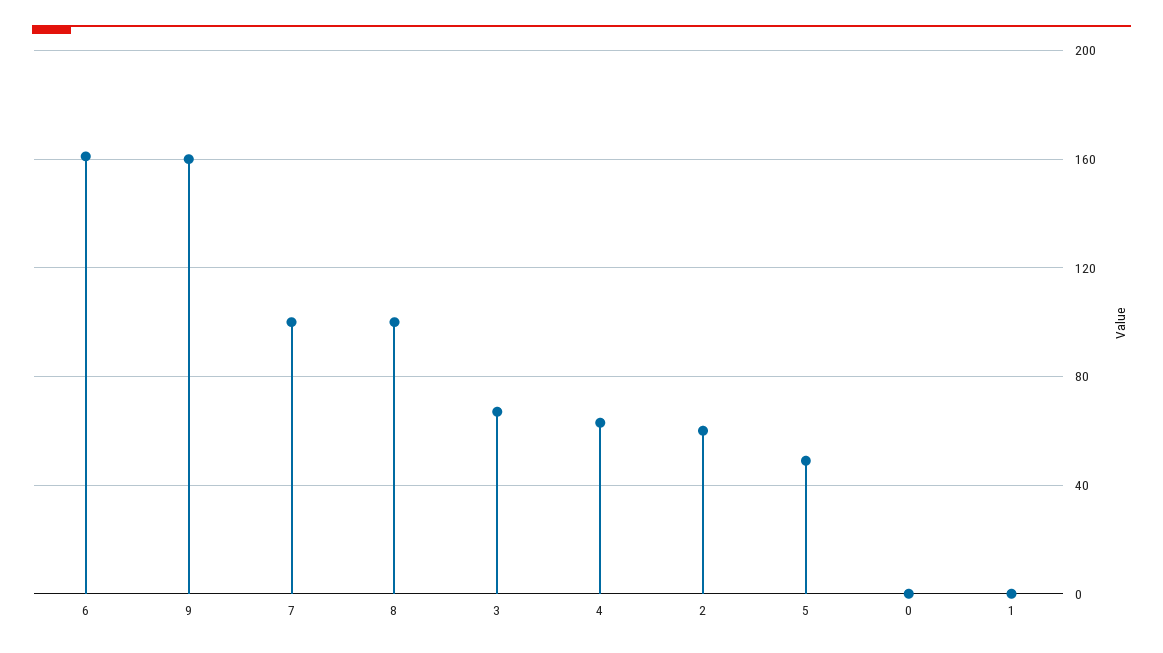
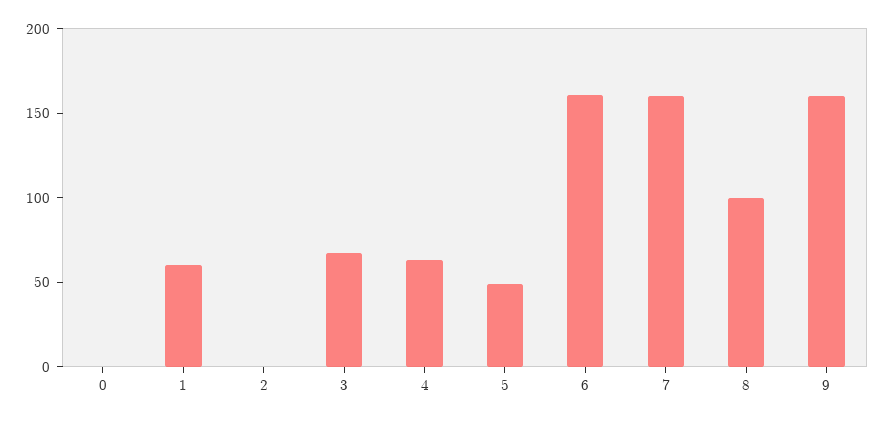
  {
    "6": 160,
    "9": 160,
-   "7": 100,
+   "7": 160,
    "8": 100,
    "3": 65,
    "4": 65,
-   "2": 60,
+   "2": 0,
    "5": 50,
    "0": 0,
-   "1": 0
+   "1": 60
  }

